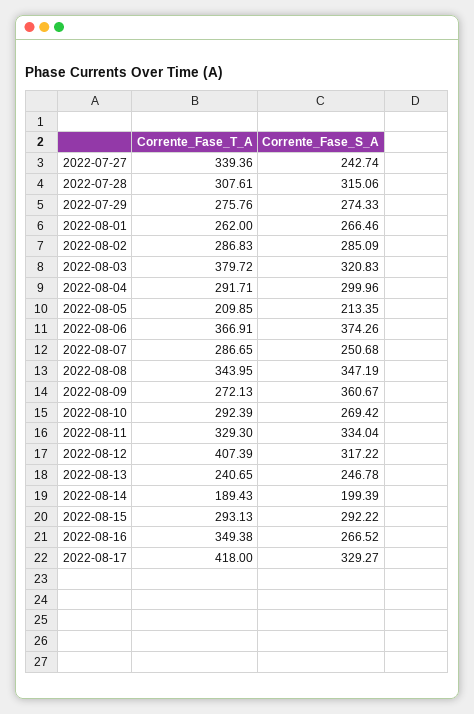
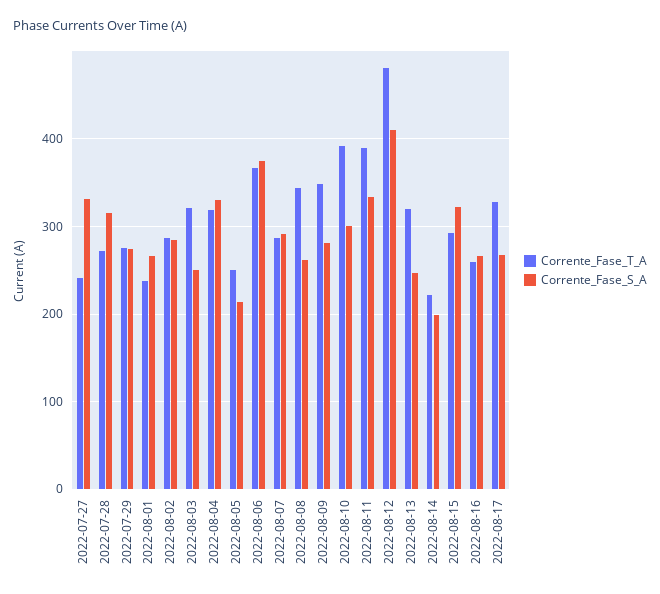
  {
    "Corrente_Fase_T_A": {
-     "2022-07-27": 339.36,
+     "2022-07-27": 240,
-     "2022-07-28": 307.61,
+     "2022-07-28": 270,
      "2022-07-29": 275.76,
-     "2022-08-01": 262,
+     "2022-08-01": 240,
      "2022-08-02": 286.83,
-     "2022-08-03": 379.72,
+     "2022-08-03": 320,
-     "2022-08-04": 291.71,
+     "2022-08-04": 320,
-     "2022-08-05": 209.85,
+     "2022-08-05": 250,
      "2022-08-06": 366.91,
      "2022-08-07": 286.65,
      "2022-08-08": 343.95,
-     "2022-08-09": 272.13,
+     "2022-08-09": 350,
-     "2022-08-10": 292.39,
+     "2022-08-10": 390,
-     "2022-08-11": 329.3,
+     "2022-08-11": 390,
-     "2022-08-12": 407.39,
+     "2022-08-12": 480,
-     "2022-08-13": 240.65,
+     "2022-08-13": 320,
-     "2022-08-14": 189.43,
+     "2022-08-14": 220,
      "2022-08-15": 293.13,
-     "2022-08-16": 349.38,
+     "2022-08-16": 260,
-     "2022-08-17": 418
+     "2022-08-17": 330
    },
    "Corrente_Fase_S_A": {
-     "2022-07-27": 242.74,
+     "2022-07-27": 330,
      "2022-07-28": 315.06,
      "2022-07-29": 274.33,
      "2022-08-01": 266.46,
      "2022-08-02": 285.09,
-     "2022-08-03": 320.83,
+     "2022-08-03": 250,
-     "2022-08-04": 299.96,
+     "2022-08-04": 330,
      "2022-08-05": 213.35,
      "2022-08-06": 374.26,
-     "2022-08-07": 250.68,
+     "2022-08-07": 290,
-     "2022-08-08": 347.19,
+     "2022-08-08": 260,
-     "2022-08-09": 360.67,
+     "2022-08-09": 280,
-     "2022-08-10": 269.42,
+     "2022-08-10": 300,
      "2022-08-11": 334.04,
-     "2022-08-12": 317.22,
+     "2022-08-12": 410,
      "2022-08-13": 246.78,
      "2022-08-14": 199.39,
-     "2022-08-15": 292.22,
+     "2022-08-15": 320,
      "2022-08-16": 266.52,
-     "2022-08-17": 329.27
+     "2022-08-17": 270
    }
  }

